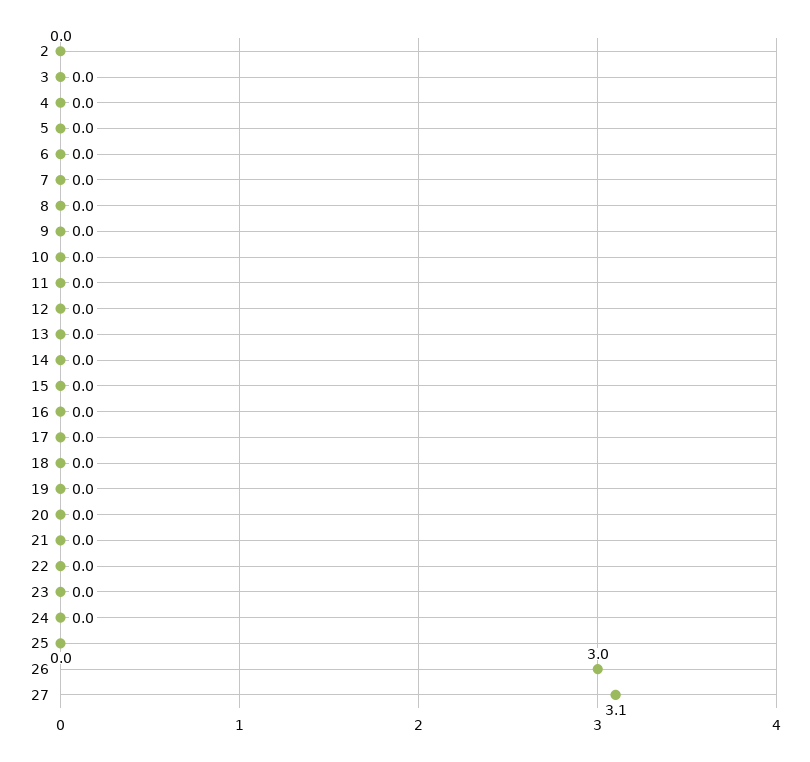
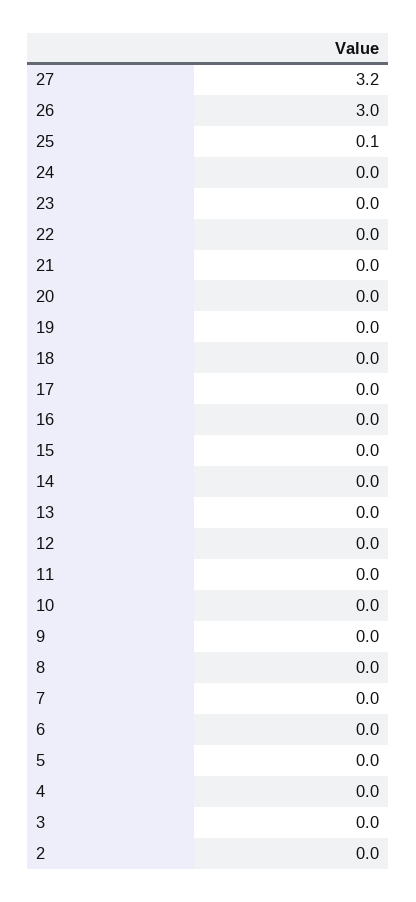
  {
    "2": 0,
    "3": 0,
    "4": 0,
    "5": 0,
    "6": 0,
    "7": 0,
    "8": 0,
    "9": 0,
    "10": 0,
    "11": 0,
    "12": 0,
    "13": 0,
    "14": 0,
    "15": 0,
    "16": 0,
    "17": 0,
    "18": 0,
    "19": 0,
    "20": 0,
    "21": 0,
    "22": 0,
    "23": 0,
    "24": 0,
-   "25": 0,
+   "25": 0.1,
    "26": 3,
-   "27": 3.1
+   "27": 3.2
  }

